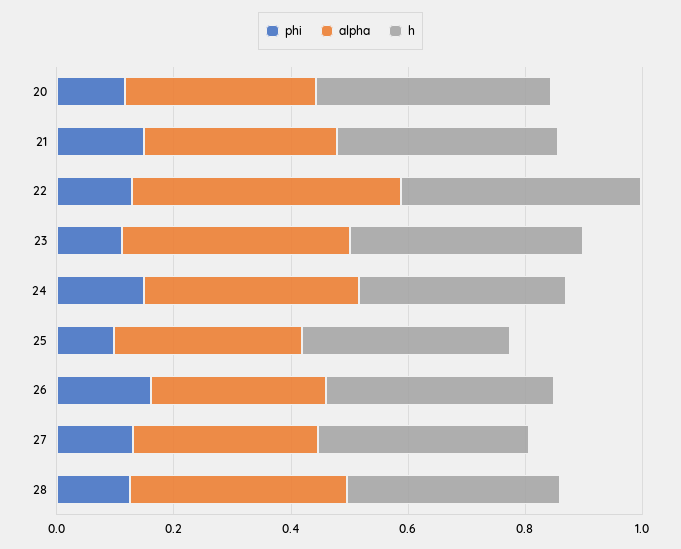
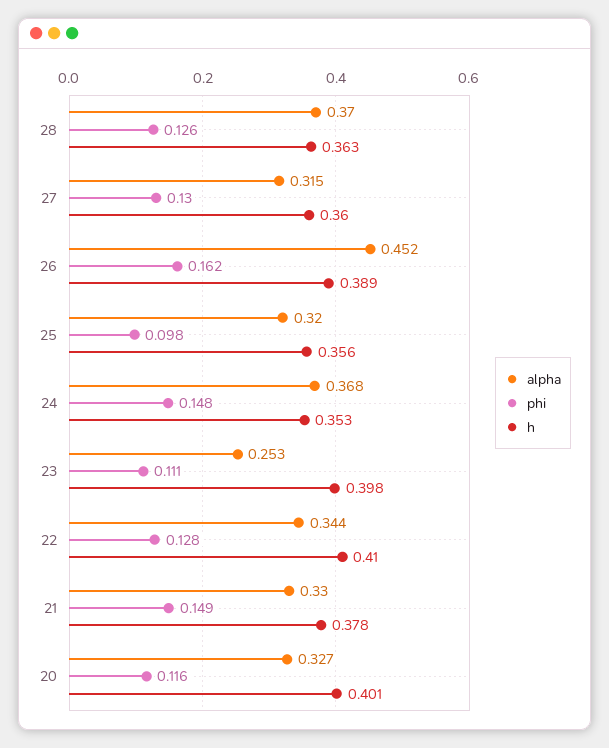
  {
    "phi": {
      "20": 0.116,
      "21": 0.149,
      "22": 0.128,
      "23": 0.111,
      "24": 0.148,
      "25": 0.098,
      "26": 0.162,
      "27": 0.13,
      "28": 0.126
    },
    "alpha": {
      "20": 0.327,
      "21": 0.33,
-     "22": 0.45,
+     "22": 0.344,
-     "23": 0.4,
+     "23": 0.253,
      "24": 0.368,
      "25": 0.32,
-     "26": 0.3,
+     "26": 0.452,
      "27": 0.315,
      "28": 0.37
    },
    "h": {
      "20": 0.401,
      "21": 0.378,
      "22": 0.41,
      "23": 0.398,
      "24": 0.353,
      "25": 0.356,
      "26": 0.389,
      "27": 0.36,
      "28": 0.363
    }
  }

